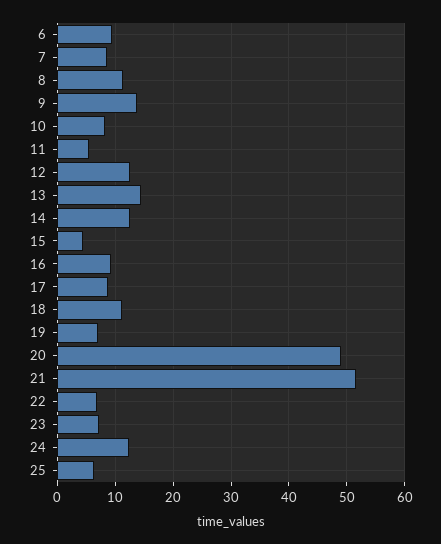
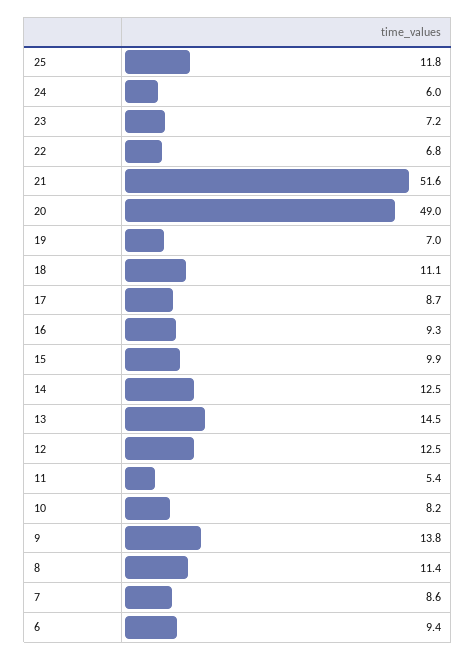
  {
    "6": 9.4,
    "7": 8.6,
    "8": 11.4,
    "9": 13.8,
    "10": 8.2,
    "11": 5.4,
    "12": 12.5,
    "13": 14.5,
    "14": 12.5,
-   "15": 4,
+   "15": 9.9,
    "16": 9.3,
    "17": 8.7,
    "18": 11.1,
    "19": 7,
    "20": 49,
    "21": 51.6,
    "22": 6.8,
    "23": 7.2,
-   "24": 12,
+   "24": 6,
-   "25": 6
+   "25": 11.8
  }

